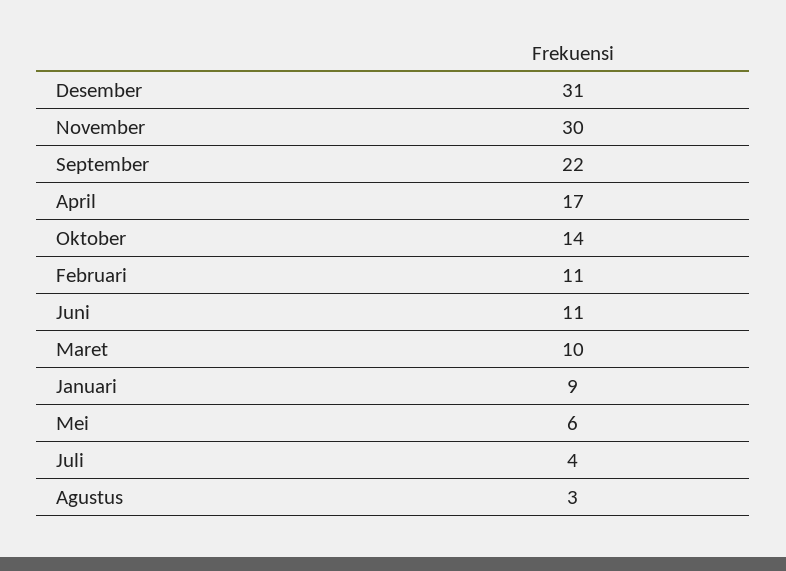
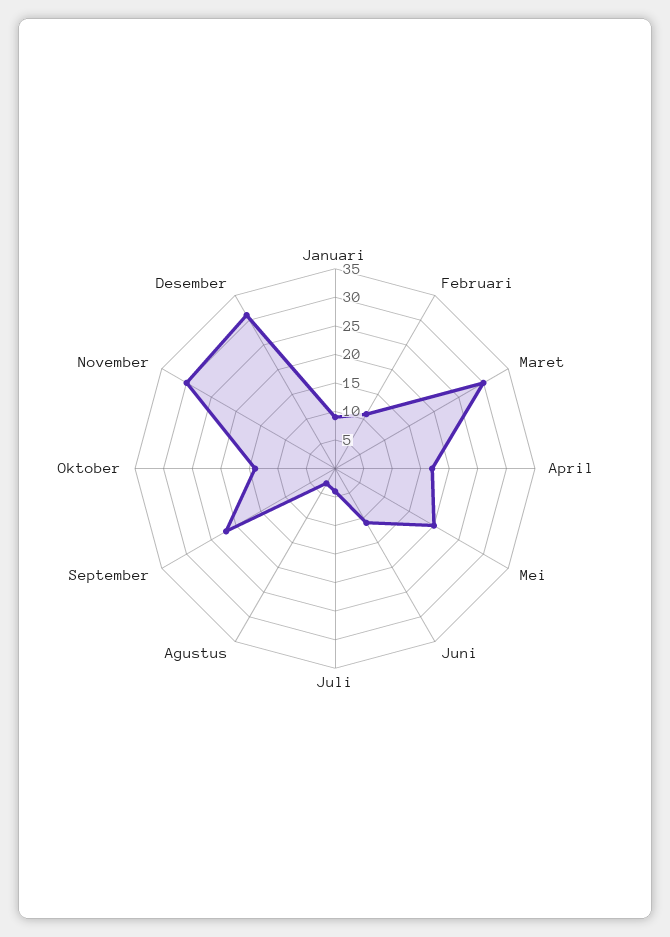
  {
    "Desember": 31,
    "November": 30,
    "September": 22,
    "April": 17,
    "Oktober": 14,
    "Februari": 11,
    "Juni": 11,
-   "Maret": 10,
+   "Maret": 30,
    "Januari": 9,
-   "Mei": 6,
+   "Mei": 20,
    "Juli": 4,
    "Agustus": 3
  }

